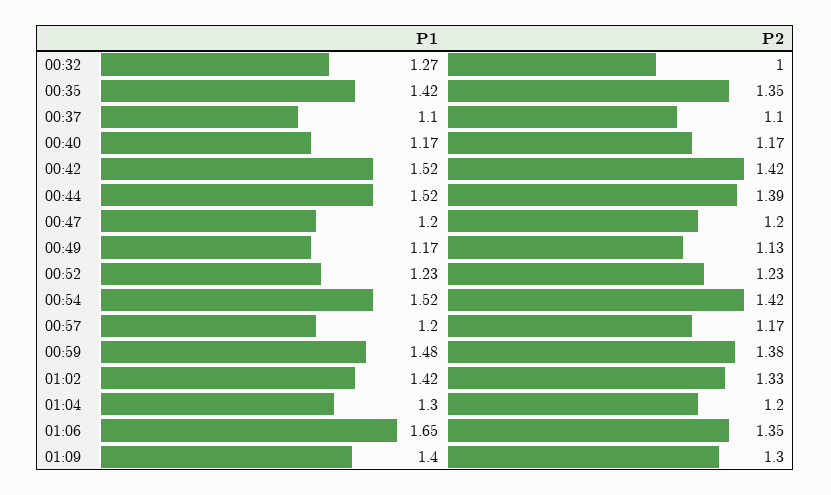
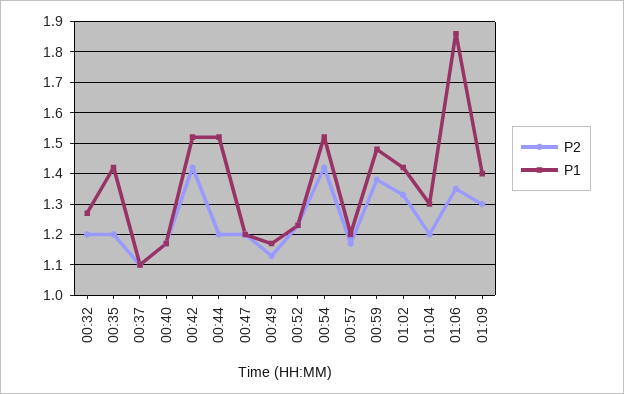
  {
    "P1": {
      "00:32": 1.27,
      "00:35": 1.42,
      "00:37": 1.1,
      "00:40": 1.17,
      "00:42": 1.52,
      "00:44": 1.52,
      "00:47": 1.2,
      "00:49": 1.17,
      "00:52": 1.23,
      "00:54": 1.52,
      "00:57": 1.2,
      "00:59": 1.48,
      "01:02": 1.42,
      "01:04": 1.3,
-     "01:06": 1.65,
+     "01:06": 1.85,
      "01:09": 1.4
    },
    "P2": {
-     "00:32": 1,
+     "00:32": 1.2,
-     "00:35": 1.35,
+     "00:35": 1.2,
      "00:37": 1.1,
      "00:40": 1.17,
      "00:42": 1.42,
-     "00:44": 1.39,
+     "00:44": 1.2,
      "00:47": 1.2,
      "00:49": 1.13,
      "00:52": 1.23,
      "00:54": 1.42,
      "00:57": 1.17,
      "00:59": 1.38,
      "01:02": 1.33,
      "01:04": 1.2,
      "01:06": 1.35,
      "01:09": 1.3
    }
  }

